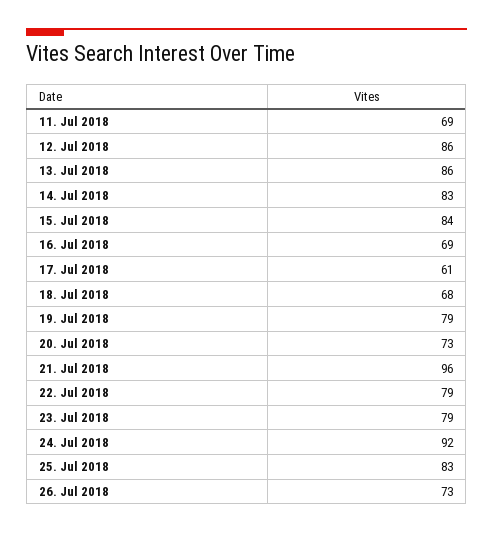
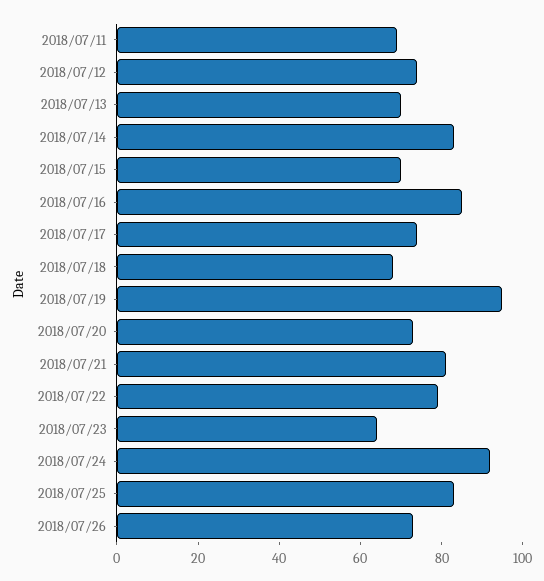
  {
    "11. Jul 2018": 69,
-   "12. Jul 2018": 86,
+   "12. Jul 2018": 75,
-   "13. Jul 2018": 86,
+   "13. Jul 2018": 70,
    "14. Jul 2018": 83,
-   "15. Jul 2018": 84,
+   "15. Jul 2018": 70,
-   "16. Jul 2018": 69,
+   "16. Jul 2018": 85,
-   "17. Jul 2018": 61,
+   "17. Jul 2018": 75,
    "18. Jul 2018": 68,
-   "19. Jul 2018": 79,
+   "19. Jul 2018": 95,
    "20. Jul 2018": 73,
-   "21. Jul 2018": 96,
+   "21. Jul 2018": 80,
    "22. Jul 2018": 79,
-   "23. Jul 2018": 79,
+   "23. Jul 2018": 65,
    "24. Jul 2018": 92,
    "25. Jul 2018": 83,
    "26. Jul 2018": 73
  }

